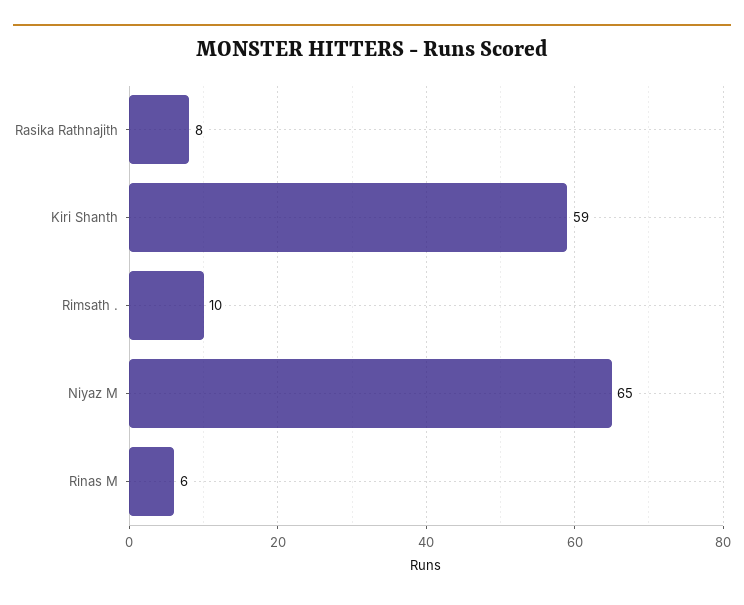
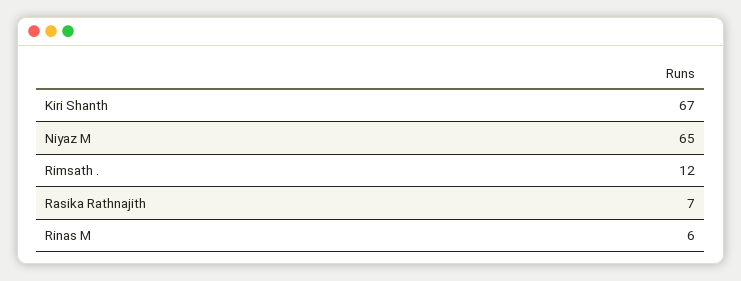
  {
-   "Rasika Rathnajith": 8,
+   "Rasika Rathnajith": 7,
-   "Kiri Shanth": 59,
+   "Kiri Shanth": 67,
-   "Rimsath .": 10,
+   "Rimsath .": 12,
    "Niyaz M": 65,
    "Rinas M": 6
  }

